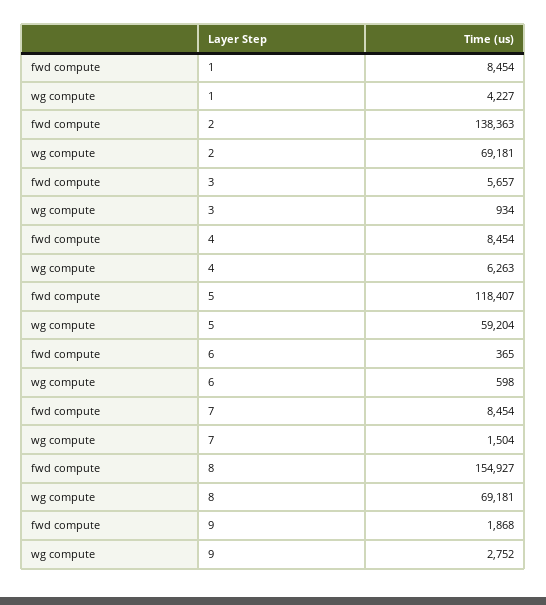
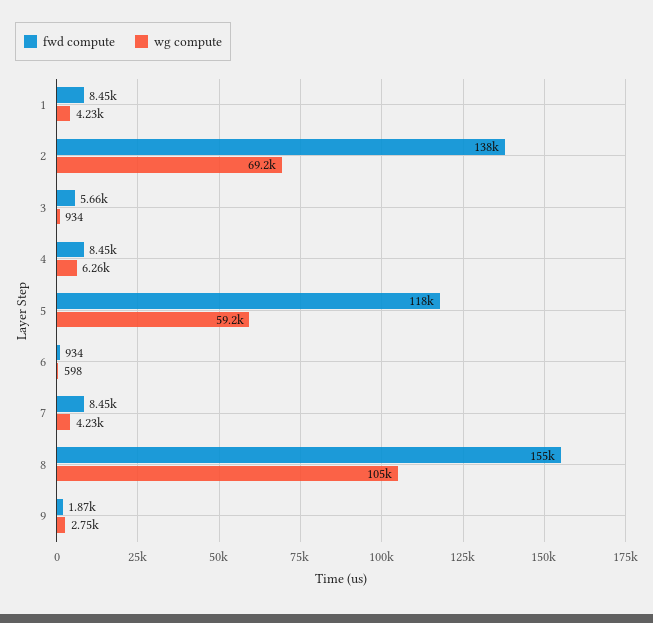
  {
    "fwd compute": {
      "1": 8454,
      "2": 138363,
      "3": 5657,
      "4": 8454,
      "5": 118407,
-     "6": 365,
+     "6": 934,
      "7": 8454,
      "8": 154927,
      "9": 1868
    },
    "wg compute": {
      "1": 4227,
      "2": 69181,
      "3": 934,
      "4": 6263,
      "5": 59204,
      "6": 598,
-     "7": 1504,
+     "7": 4230,
-     "8": 69181,
+     "8": 105000,
      "9": 2752
    }
  }

